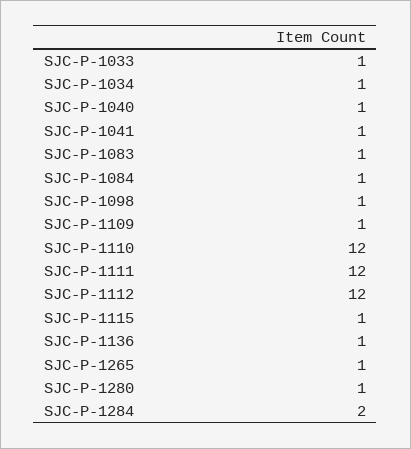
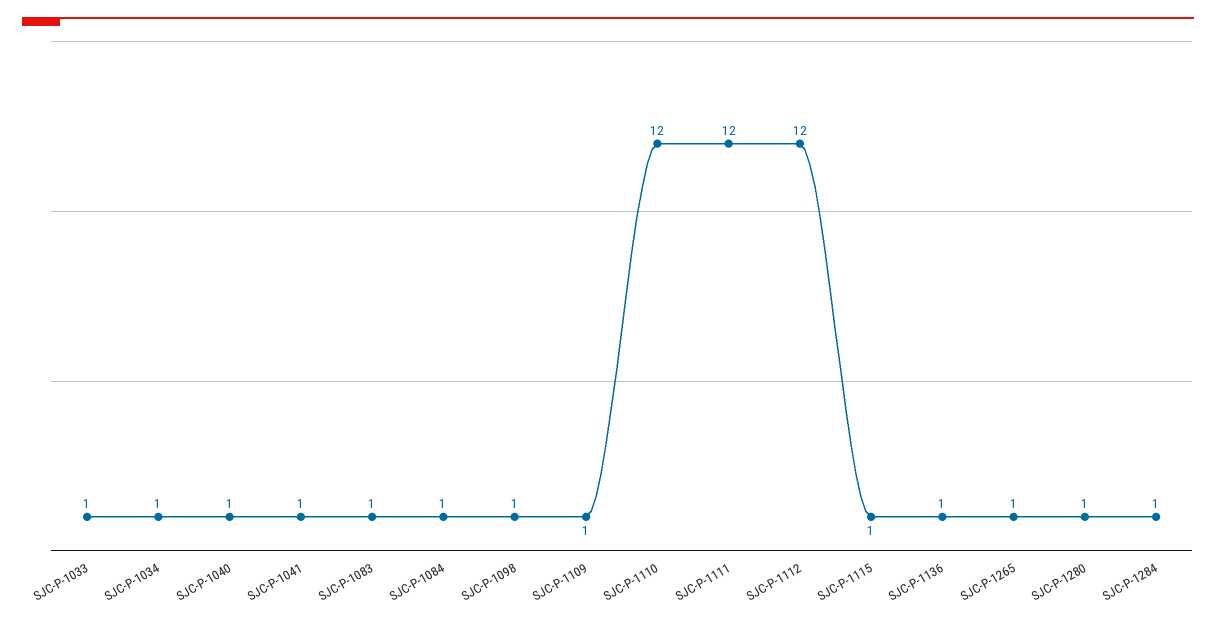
  {
    "SJC-P-1033": 1,
    "SJC-P-1034": 1,
    "SJC-P-1040": 1,
    "SJC-P-1041": 1,
    "SJC-P-1083": 1,
    "SJC-P-1084": 1,
    "SJC-P-1098": 1,
    "SJC-P-1109": 1,
    "SJC-P-1110": 12,
    "SJC-P-1111": 12,
    "SJC-P-1112": 12,
    "SJC-P-1115": 1,
    "SJC-P-1136": 1,
    "SJC-P-1265": 1,
    "SJC-P-1280": 1,
-   "SJC-P-1284": 2
+   "SJC-P-1284": 1
  }

